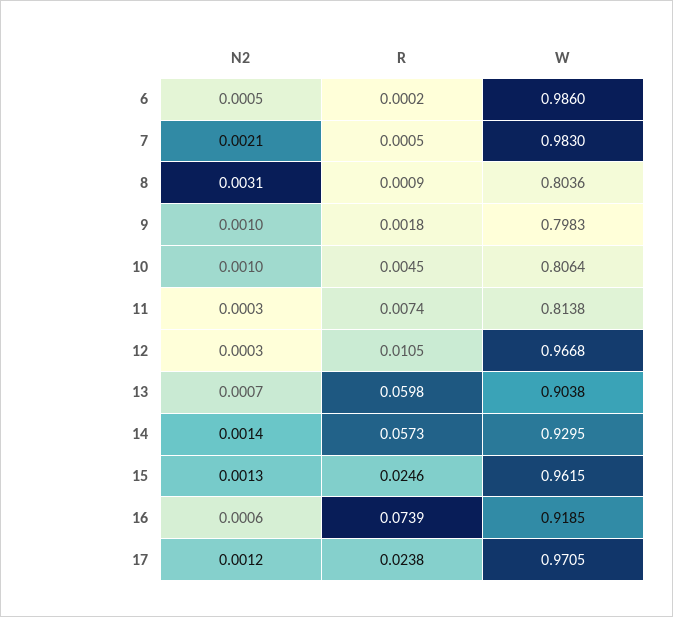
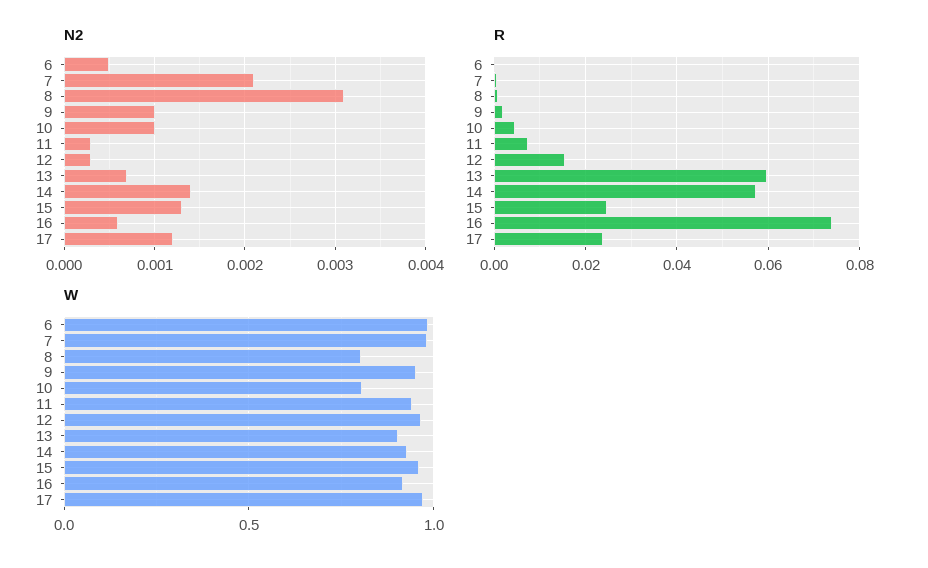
  {
    "N2": {
      "6": 0.0005,
      "7": 0.0021,
      "8": 0.0031,
      "9": 0.001,
      "10": 0.001,
      "11": 0.0003,
      "12": 0.0003,
      "13": 0.0007,
      "14": 0.0014,
      "15": 0.0013,
      "16": 0.0006,
      "17": 0.0012
    },
    "R": {
      "6": 0.0002,
      "7": 0.0005,
      "8": 0.0009,
      "9": 0.0018,
      "10": 0.0045,
      "11": 0.0074,
-     "12": 0.0105,
+     "12": 0.016,
      "13": 0.0598,
      "14": 0.0573,
      "15": 0.0246,
      "16": 0.0739,
      "17": 0.0238
    },
    "W": {
      "6": 0.986,
      "7": 0.983,
      "8": 0.8036,
-     "9": 0.7983,
+     "9": 0.95,
      "10": 0.8064,
-     "11": 0.8138,
+     "11": 0.95,
      "12": 0.9668,
      "13": 0.9038,
      "14": 0.9295,
      "15": 0.9615,
      "16": 0.9185,
      "17": 0.9705
    }
  }

